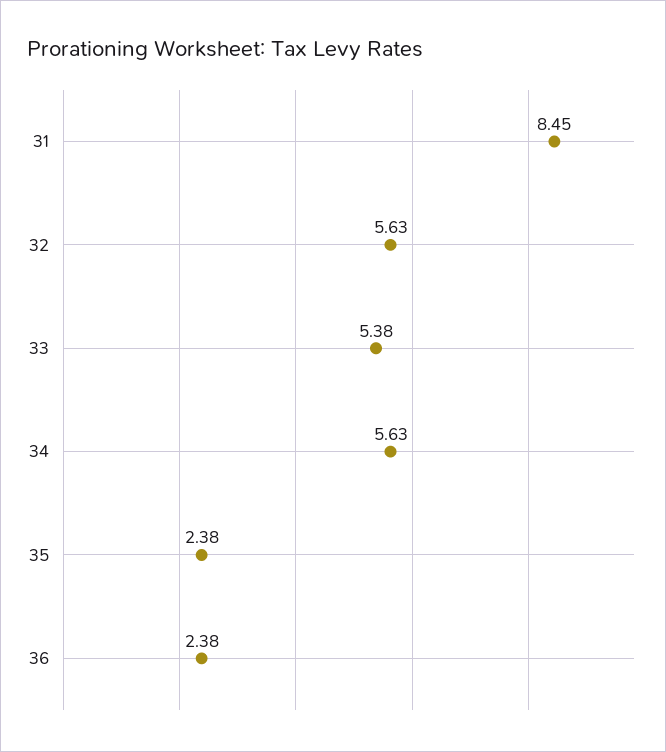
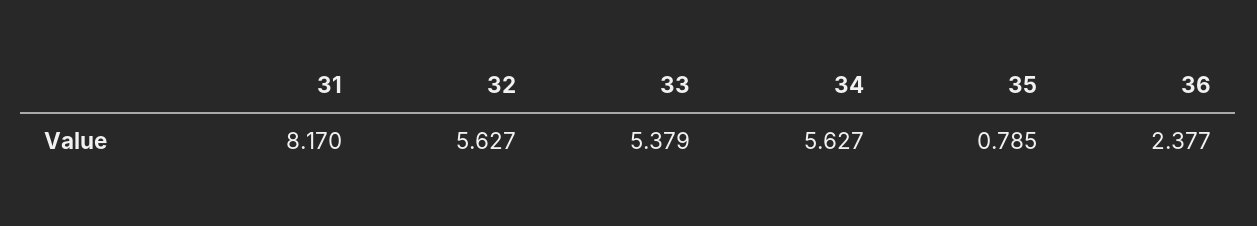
  {
-   "31": 8.45,
+   "31": 8.17,
    "32": 5.627,
    "33": 5.379,
    "34": 5.627,
-   "35": 2.38,
+   "35": 0.785,
    "36": 2.377
  }

